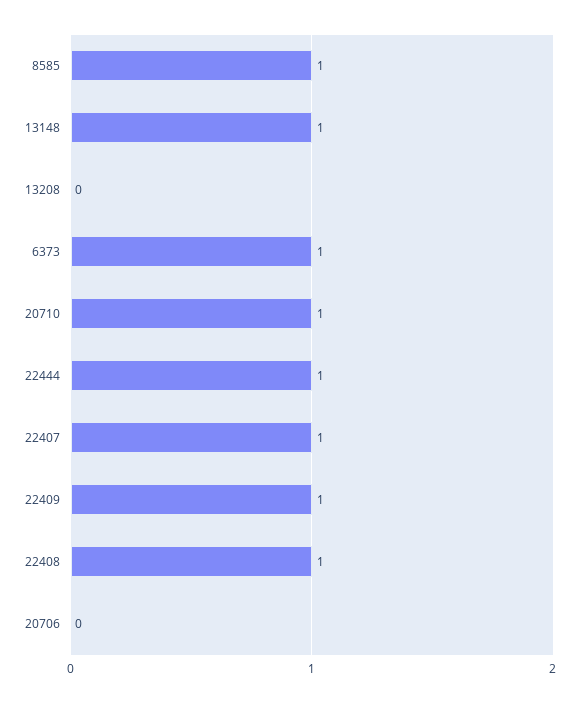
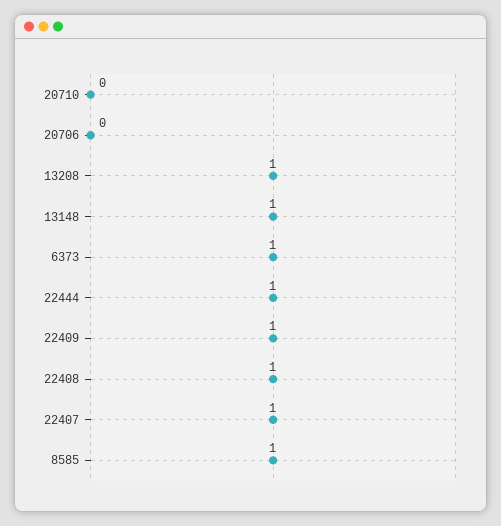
  {
    "8585": 1,
    "13148": 1,
-   "13208": 0,
+   "13208": 1,
    "6373": 1,
-   "20710": 1,
+   "20710": 0,
    "22444": 1,
    "22407": 1,
    "22409": 1,
    "22408": 1,
    "20706": 0
  }

